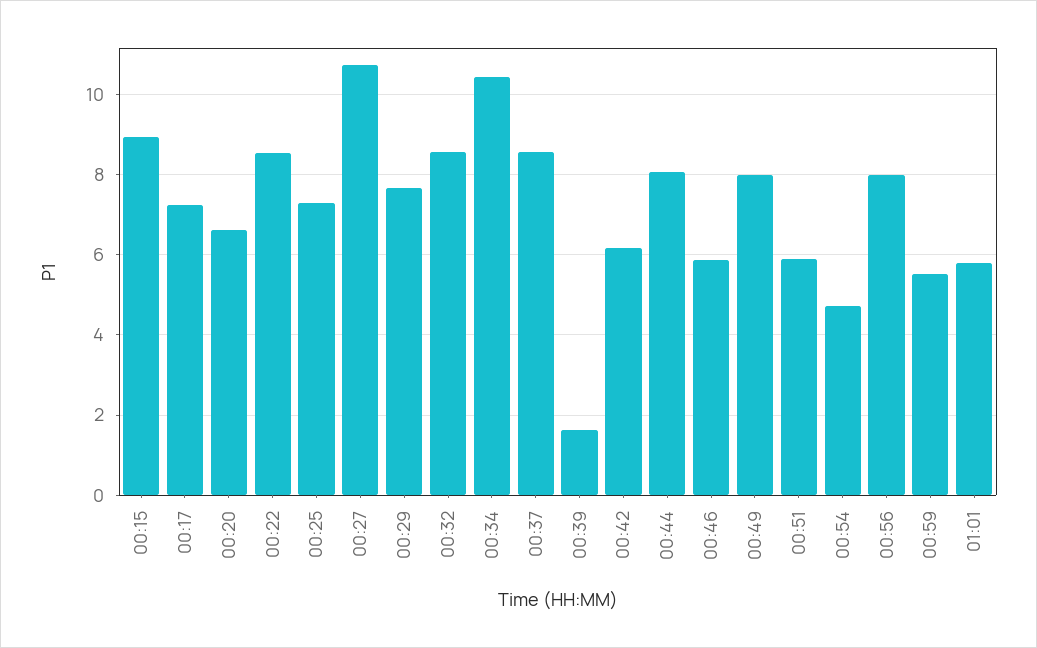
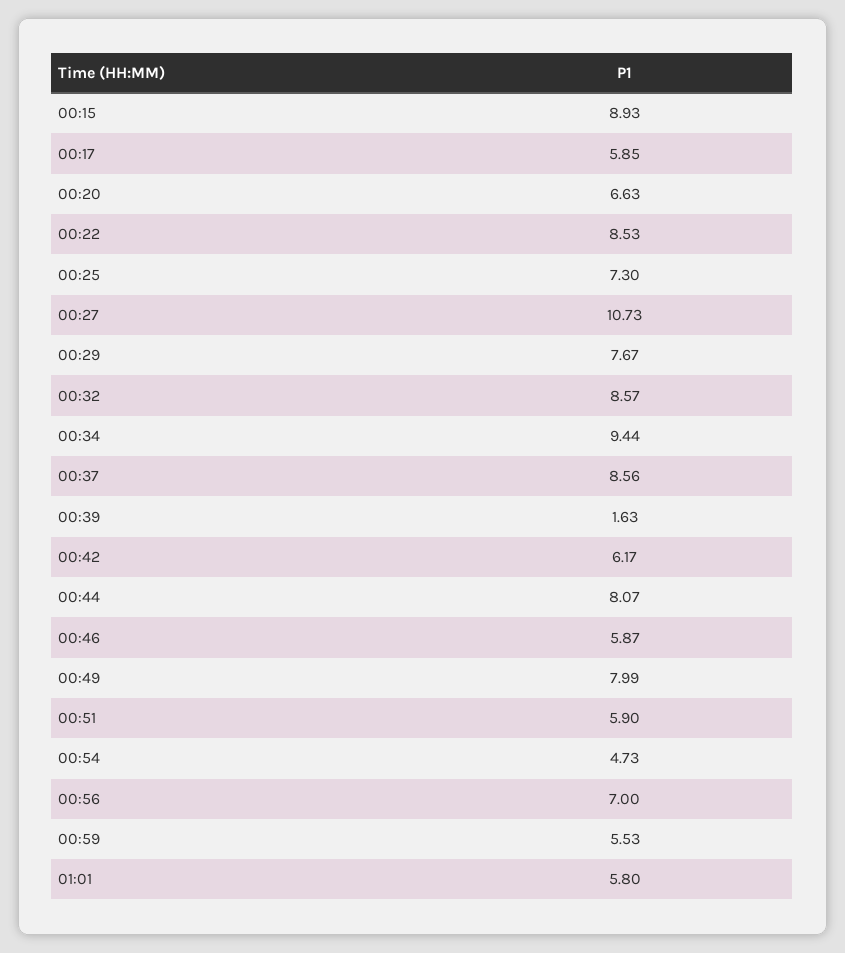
  {
    "00:15": 8.93,
-   "00:17": 7.2,
+   "00:17": 5.85,
    "00:20": 6.63,
    "00:22": 8.53,
    "00:25": 7.3,
    "00:27": 10.73,
    "00:29": 7.67,
    "00:32": 8.57,
-   "00:34": 10.4,
+   "00:34": 9.44,
    "00:37": 8.56,
    "00:39": 1.63,
    "00:42": 6.17,
    "00:44": 8.07,
    "00:46": 5.87,
    "00:49": 7.99,
    "00:51": 5.9,
    "00:54": 4.73,
-   "00:56": 8,
+   "00:56": 7,
    "00:59": 5.53,
    "01:01": 5.8
  }

